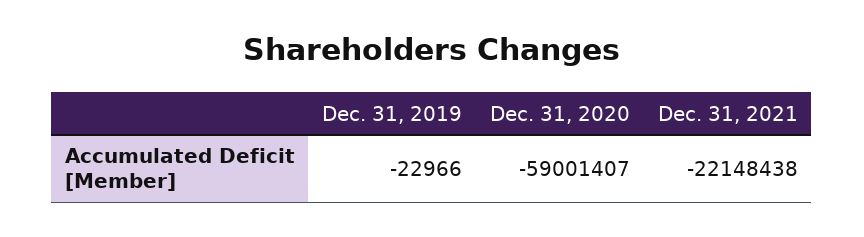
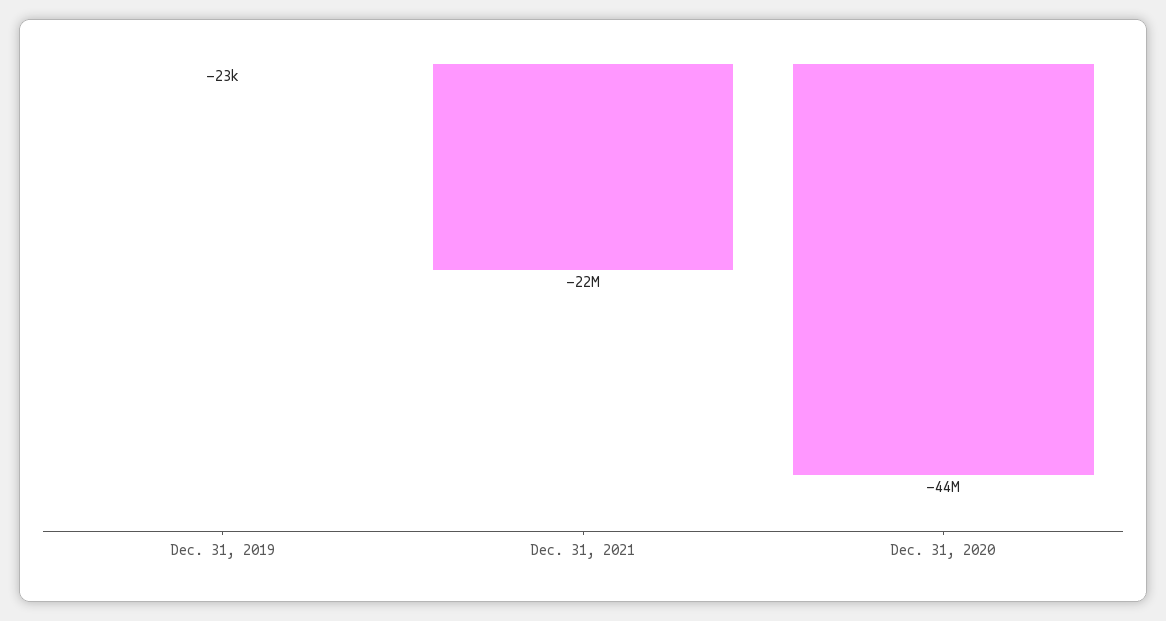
  {
    "Dec. 31, 2019": -22966,
-   "Dec. 31, 2020": -59001407,
+   "Dec. 31, 2020": -44000000,
    "Dec. 31, 2021": -22148438
  }

